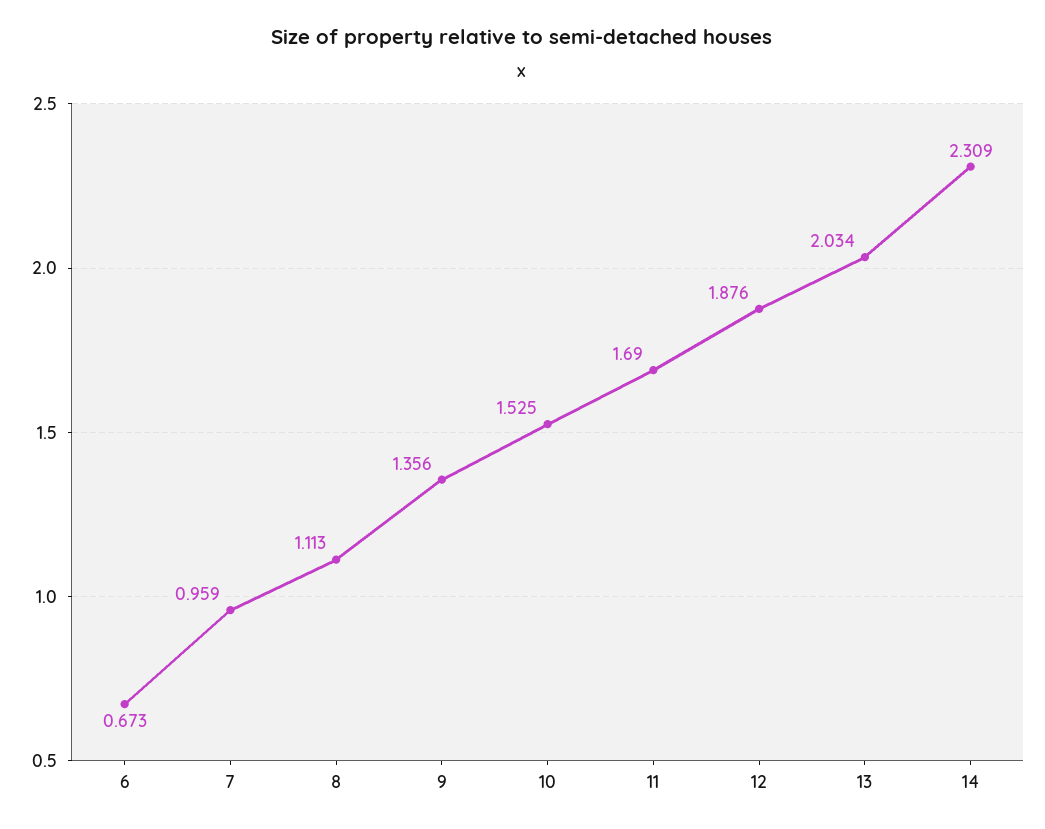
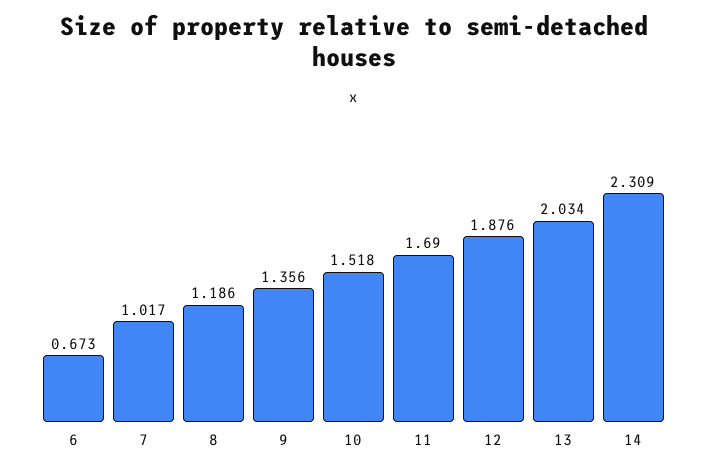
  {
    "6": 0.673,
-   "7": 0.959,
+   "7": 1.017,
-   "8": 1.113,
+   "8": 1.186,
    "9": 1.356,
-   "10": 1.525,
+   "10": 1.518,
    "11": 1.69,
    "12": 1.876,
    "13": 2.034,
    "14": 2.309
  }

